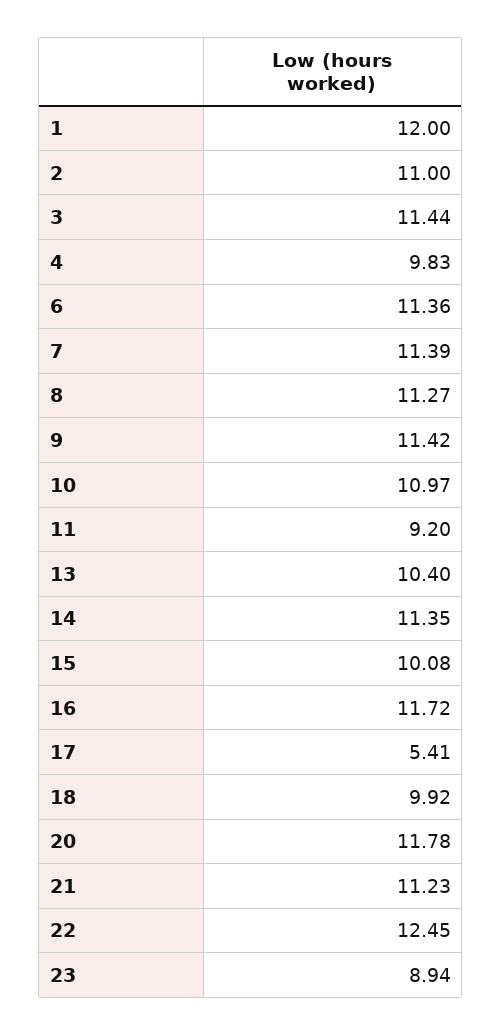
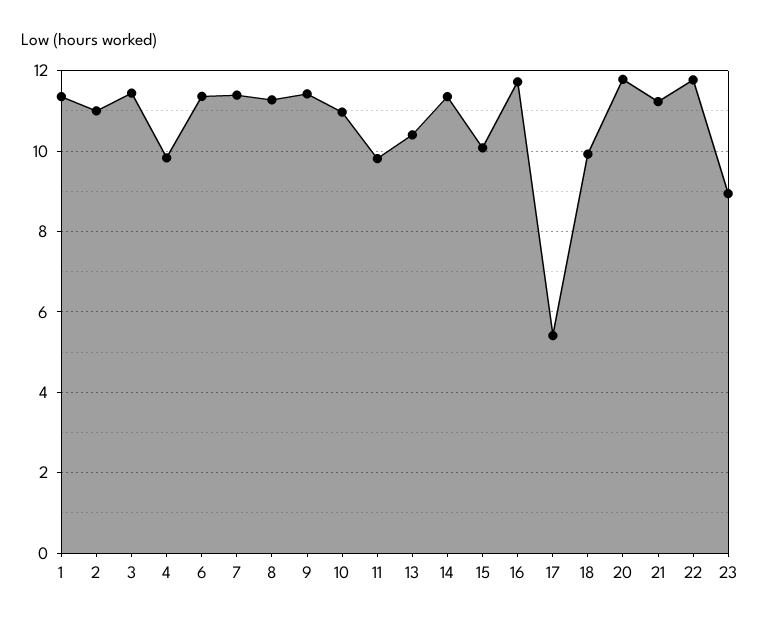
  {
-   "1": 12,
+   "1": 11.4,
    "2": 11,
    "3": 11.44,
    "4": 9.83,
    "6": 11.36,
    "7": 11.39,
    "8": 11.27,
    "9": 11.42,
    "10": 10.97,
-   "11": 9.2,
+   "11": 9.8,
    "13": 10.4,
    "14": 11.35,
    "15": 10.08,
    "16": 11.72,
    "17": 5.41,
    "18": 9.92,
    "20": 11.78,
    "21": 11.23,
-   "22": 12.45,
+   "22": 11.8,
    "23": 8.94
  }

